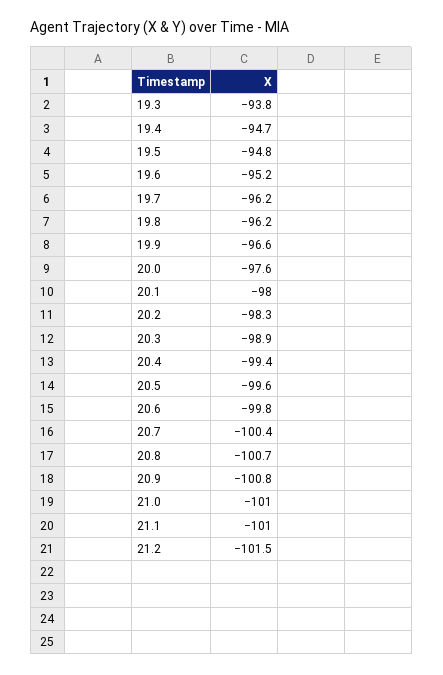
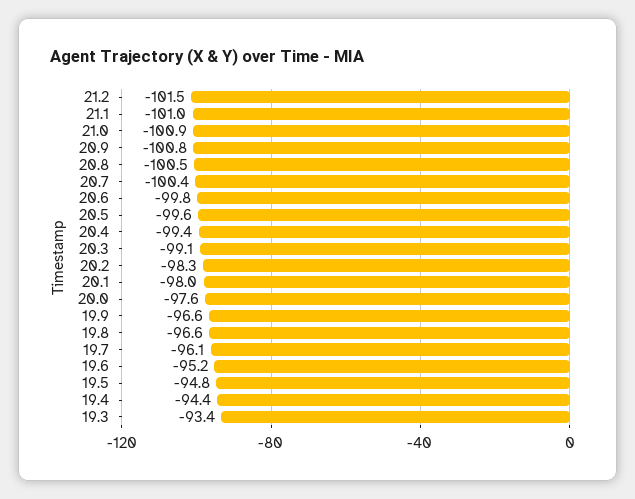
  {
-   "19.3": -93.8,
+   "19.3": -93.4,
-   "19.4": -94.7,
+   "19.4": -94.4,
    "19.5": -94.8,
    "19.6": -95.2,
-   "19.7": -96.2,
+   "19.7": -96.1,
-   "19.8": -96.2,
+   "19.8": -96.6,
    "19.9": -96.6,
    "20.0": -97.6,
    "20.1": -98,
    "20.2": -98.3,
-   "20.3": -98.9,
+   "20.3": -99.1,
    "20.4": -99.4,
    "20.5": -99.6,
    "20.6": -99.8,
    "20.7": -100.4,
-   "20.8": -100.7,
+   "20.8": -100.5,
    "20.9": -100.8,
-   "21.0": -101,
+   "21.0": -100.9,
    "21.1": -101,
    "21.2": -101.5
  }

